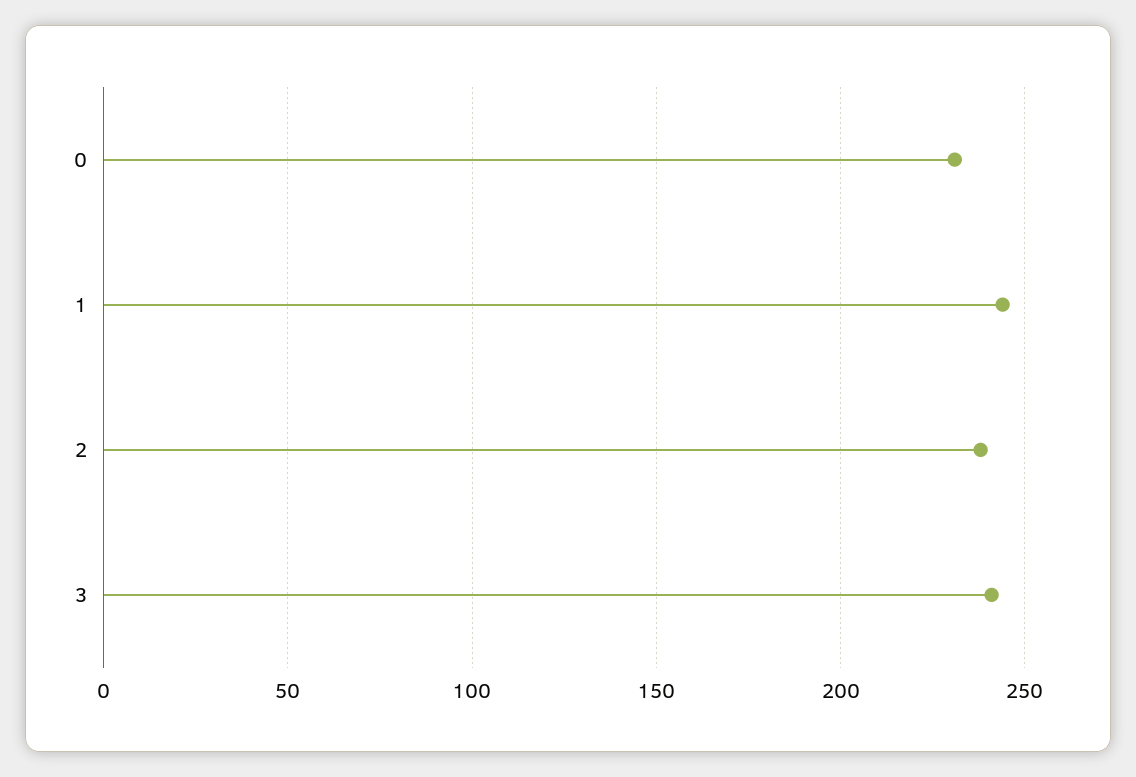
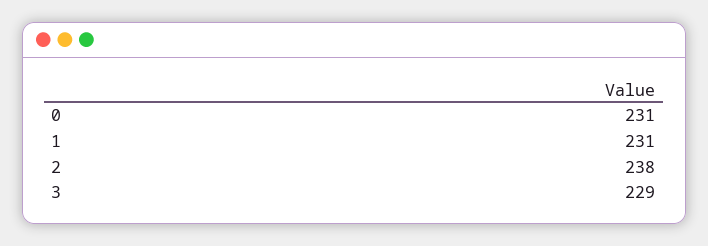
  {
    "0": 231,
-   "1": 245,
+   "1": 231,
    "2": 238,
-   "3": 240
+   "3": 229
  }

